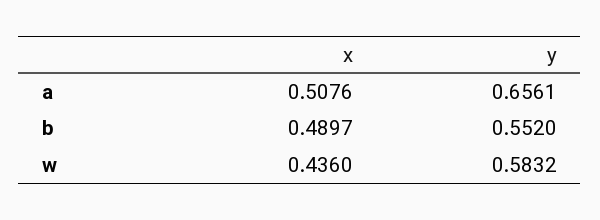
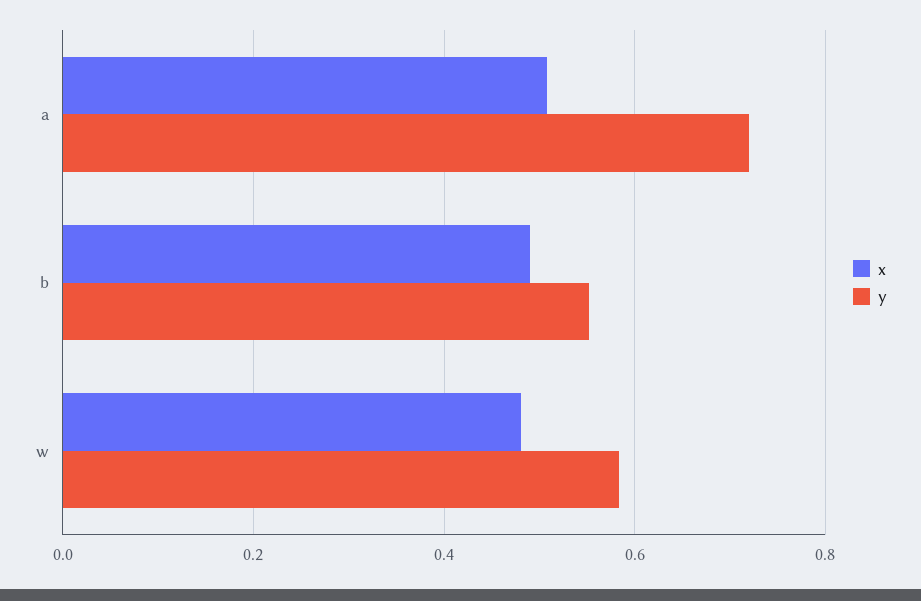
  {
    "x": {
      "a": 0.5076,
      "b": 0.4897,
-     "w": 0.436
+     "w": 0.48
    },
    "y": {
-     "a": 0.6561,
+     "a": 0.72,
      "b": 0.552,
      "w": 0.5832
    }
  }

